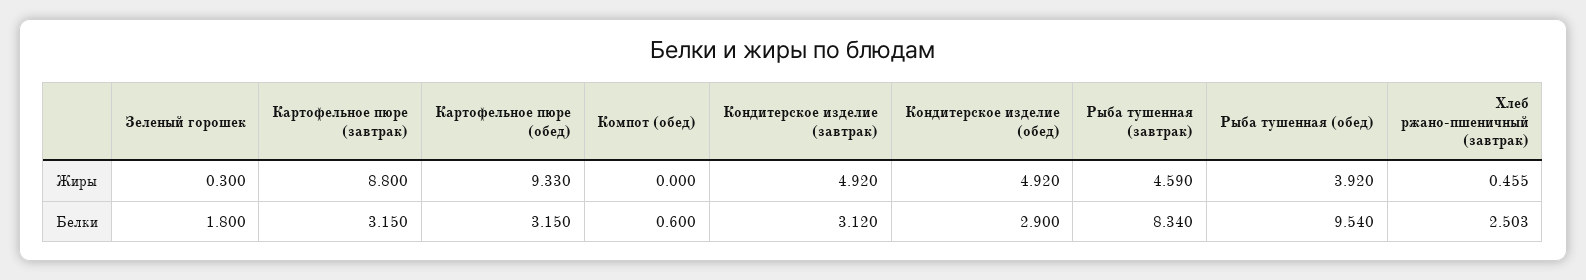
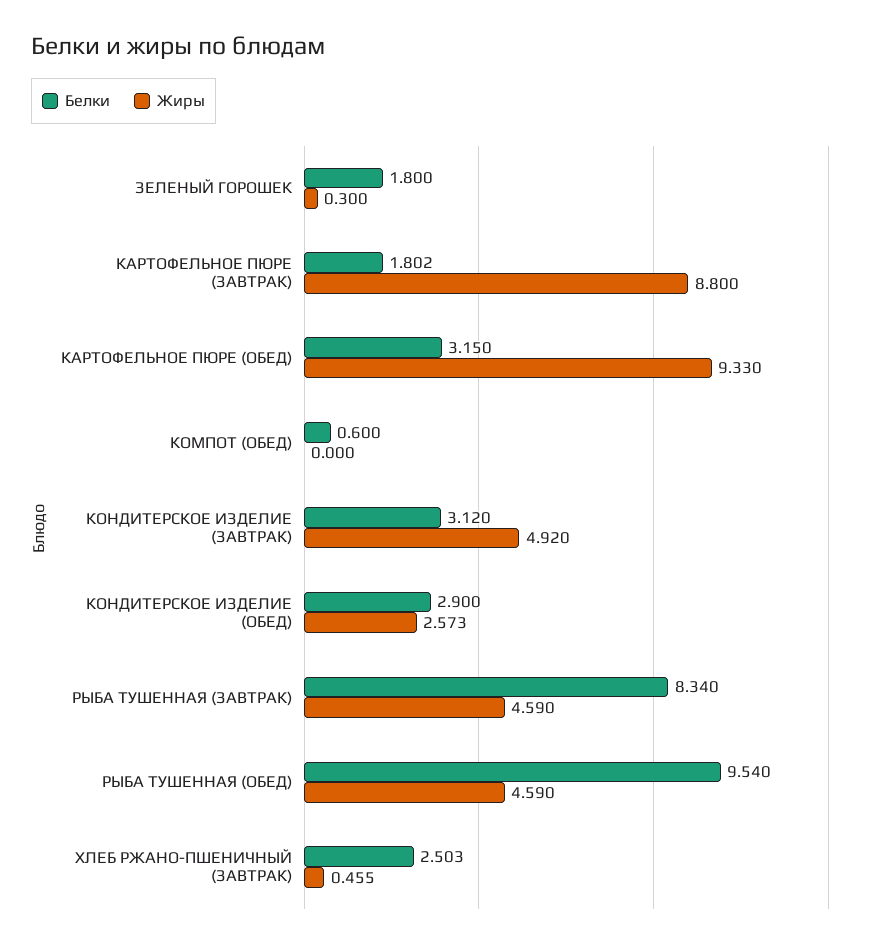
  {
    "Жиры": {
      "Зеленый горошек": 0.3,
      "Картофельное пюре (завтрак)": 8.8,
      "Картофельное пюре (обед)": 9.33,
      "Компот (обед)": 0,
      "Кондитерское изделие (завтрак)": 4.92,
-     "Кондитерское изделие (обед)": 4.92,
+     "Кондитерское изделие (обед)": 2.573,
      "Рыба тушенная (завтрак)": 4.59,
-     "Рыба тушенная (обед)": 3.92,
+     "Рыба тушенная (обед)": 4.59,
      "Хлеб ржано-пшеничный (завтрак)": 0.455
    },
    "Белки": {
      "Зеленый горошек": 1.8,
-     "Картофельное пюре (завтрак)": 3.15,
+     "Картофельное пюре (завтрак)": 1.802,
      "Картофельное пюре (обед)": 3.15,
      "Компот (обед)": 0.6,
      "Кондитерское изделие (завтрак)": 3.12,
      "Кондитерское изделие (обед)": 2.9,
      "Рыба тушенная (завтрак)": 8.34,
      "Рыба тушенная (обед)": 9.54,
      "Хлеб ржано-пшеничный (завтрак)": 2.503
    }
  }

